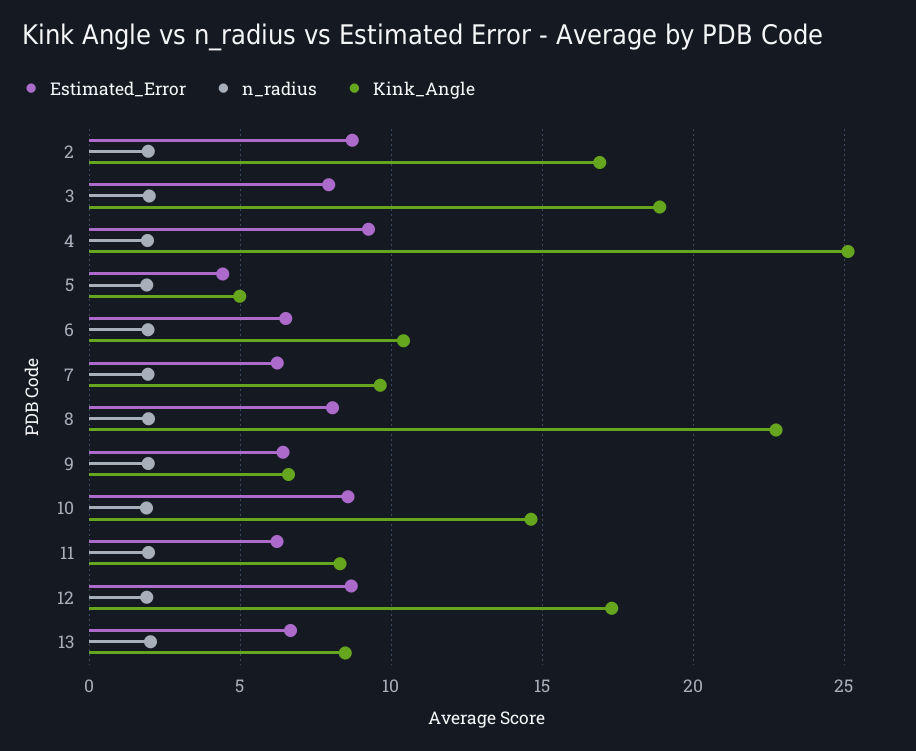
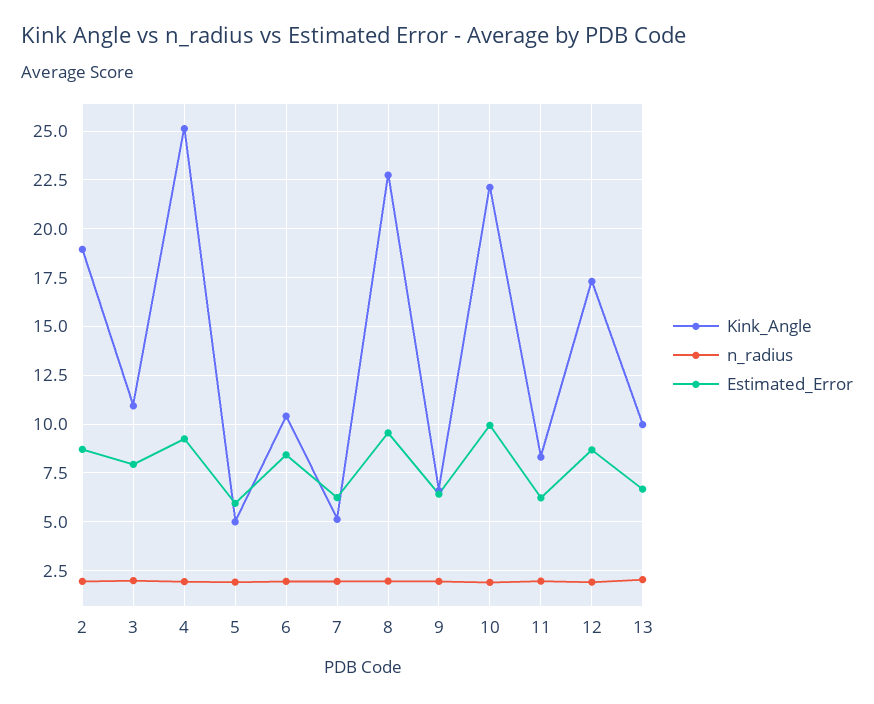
  {
    "Estimated_Error": {
      "2": 8.5,
      "3": 8,
      "4": 9,
-     "5": 4.5,
+     "5": 6,
-     "6": 6.5,
+     "6": 8.5,
      "7": 6,
-     "8": 8,
+     "8": 9.5,
      "9": 6.5,
-     "10": 8.5,
+     "10": 10,
      "11": 6,
      "12": 8.5,
      "13": 6.5
    },
    "n_radius": {
      "2": 2,
      "3": 2,
      "4": 2,
      "5": 2,
      "6": 2,
      "7": 2,
      "8": 2,
      "9": 2,
      "10": 2,
      "11": 2,
      "12": 2,
      "13": 2
    },
    "Kink_Angle": {
-     "2": 17,
+     "2": 19,
-     "3": 19,
+     "3": 11,
      "4": 25,
      "5": 5,
      "6": 10.5,
-     "7": 9.5,
+     "7": 5,
      "8": 23,
      "9": 6.5,
-     "10": 14.5,
+     "10": 22,
      "11": 8.5,
      "12": 17.5,
-     "13": 8.5
+     "13": 10
    }
  }

